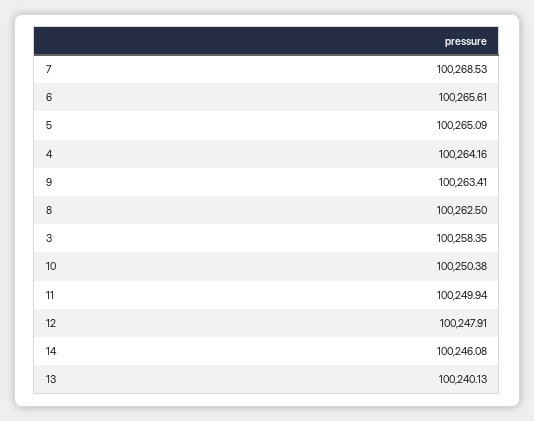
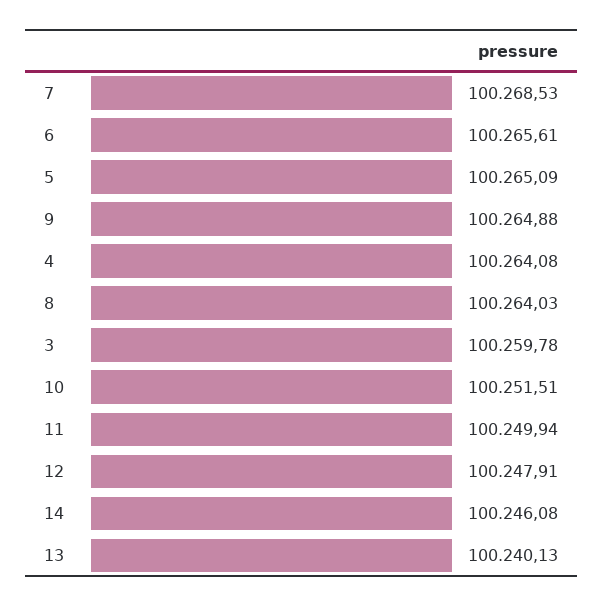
  {
    "7": 100268.53,
    "6": 100265.61,
    "5": 100265.09,
-   "4": 100264.16,
+   "4": 100264.08,
-   "9": 100263.41,
+   "9": 100264.88,
-   "8": 100262.5,
+   "8": 100264.03,
-   "3": 100258.35,
+   "3": 100259.78,
-   "10": 100250.38,
+   "10": 100251.51,
    "11": 100249.94,
    "12": 100247.91,
    "14": 100246.08,
    "13": 100240.13
  }

